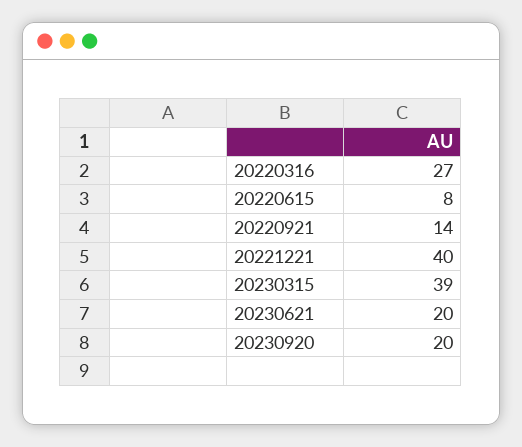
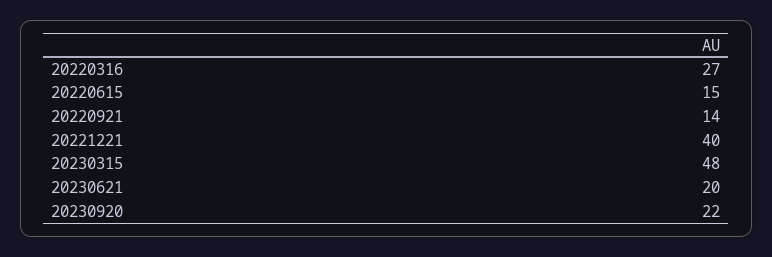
  {
    "20220316": 27,
-   "20220615": 8,
+   "20220615": 15,
    "20220921": 14,
    "20221221": 40,
-   "20230315": 39,
+   "20230315": 48,
    "20230621": 20,
-   "20230920": 20
+   "20230920": 22
  }

